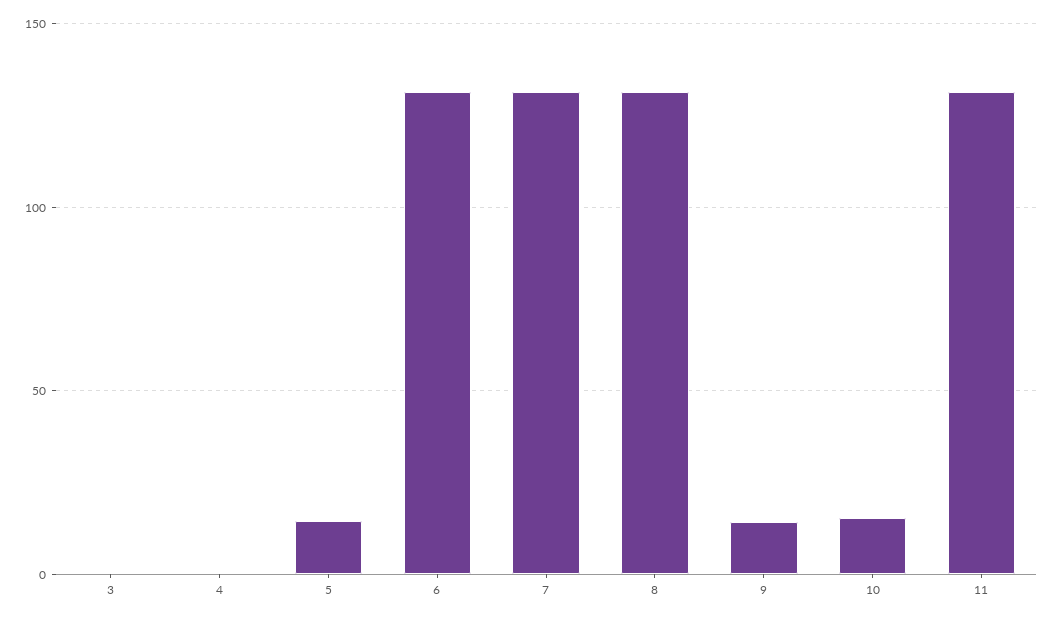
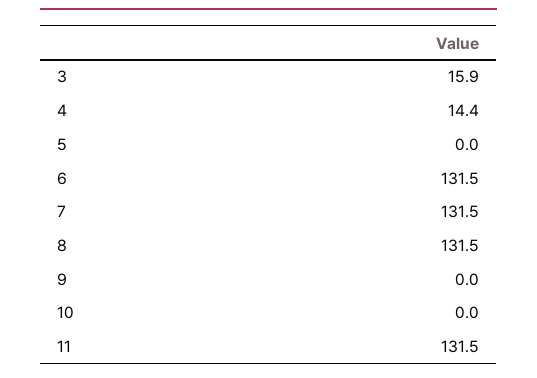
  {
-   "3": 0,
+   "3": 15.9,
-   "4": 0,
+   "4": 14.4,
-   "5": 15,
+   "5": 0,
    "6": 131.5,
    "7": 131.5,
    "8": 131.5,
-   "9": 15,
+   "9": 0,
-   "10": 15,
+   "10": 0,
    "11": 131.5
  }

